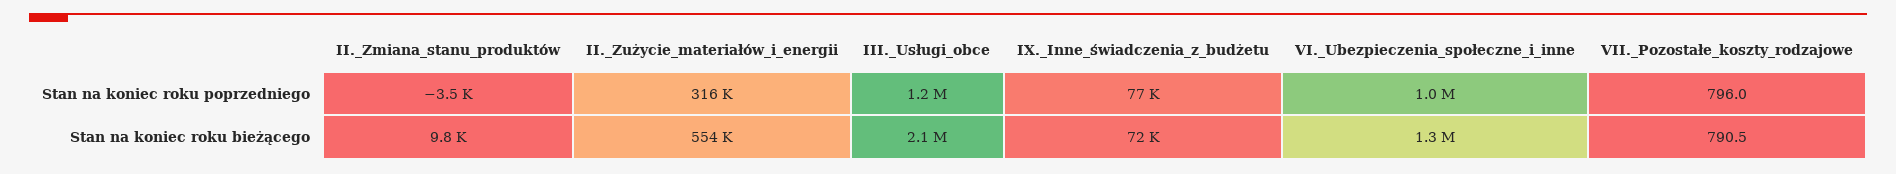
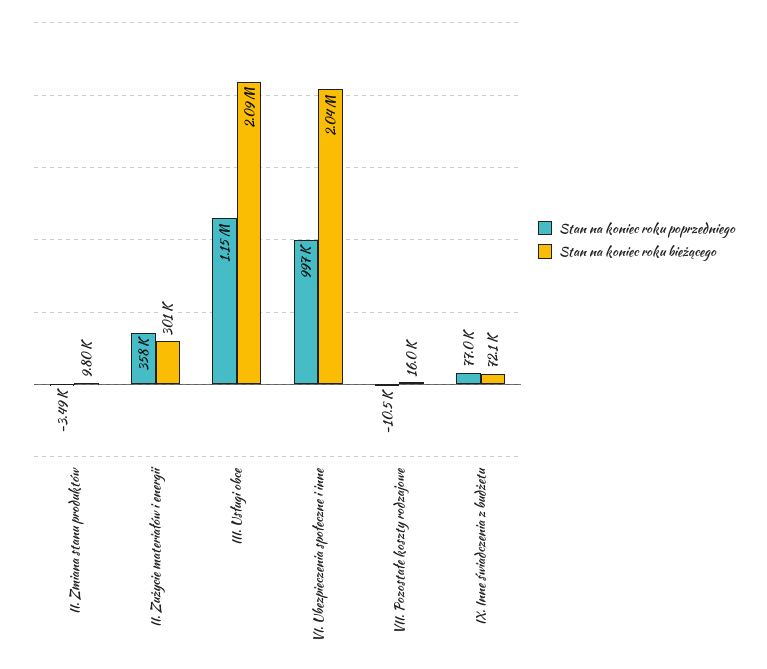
  {
    "Stan na koniec roku poprzedniego": {
      "II._Zmiana_stanu_produktów": -3490,
-     "II._Zużycie_materiałów_i_energii": 316000,
+     "II._Zużycie_materiałów_i_energii": 358000,
      "III._Usługi_obce": 1150000,
      "IX._Inne_świadczenia_z_budżetu": 77000,
      "VI._Ubezpieczenia_społeczne_i_inne": 997000,
-     "VII._Pozostałe_koszty_rodzajowe": 796
+     "VII._Pozostałe_koszty_rodzajowe": -10500
    },
    "Stan na koniec roku bieżącego": {
      "II._Zmiana_stanu_produktów": 9800,
-     "II._Zużycie_materiałów_i_energii": 554000,
+     "II._Zużycie_materiałów_i_energii": 301000,
      "III._Usługi_obce": 2090000,
      "IX._Inne_świadczenia_z_budżetu": 72100,
-     "VI._Ubezpieczenia_społeczne_i_inne": 1300000,
+     "VI._Ubezpieczenia_społeczne_i_inne": 2040000,
-     "VII._Pozostałe_koszty_rodzajowe": 790.5
+     "VII._Pozostałe_koszty_rodzajowe": 16000
    }
  }

